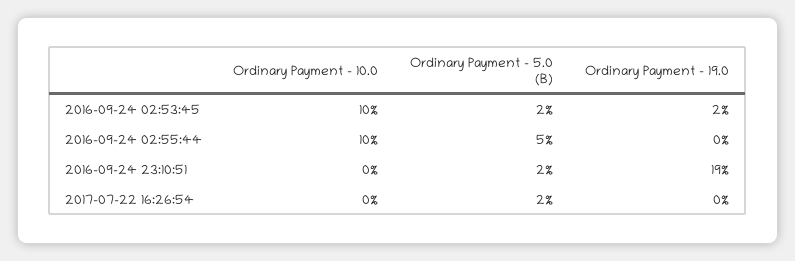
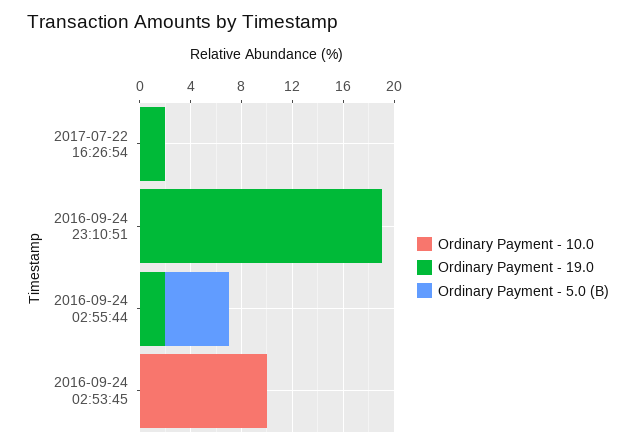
  {
    "Ordinary Payment - 10.0": {
      "2016-09-24 02:53:45": 10,
-     "2016-09-24 02:55:44": 10,
+     "2016-09-24 02:55:44": 0,
      "2016-09-24 23:10:51": 0,
      "2017-07-22 16:26:54": 0
    },
    "Ordinary Payment - 5.0 (B)": {
-     "2016-09-24 02:53:45": 2,
+     "2016-09-24 02:53:45": 0,
      "2016-09-24 02:55:44": 5,
-     "2016-09-24 23:10:51": 2,
+     "2016-09-24 23:10:51": 0,
-     "2017-07-22 16:26:54": 2
+     "2017-07-22 16:26:54": 0
    },
    "Ordinary Payment - 19.0": {
-     "2016-09-24 02:53:45": 2,
+     "2016-09-24 02:53:45": 0,
-     "2016-09-24 02:55:44": 0,
+     "2016-09-24 02:55:44": 2,
      "2016-09-24 23:10:51": 19,
-     "2017-07-22 16:26:54": 0
+     "2017-07-22 16:26:54": 2
    }
  }

